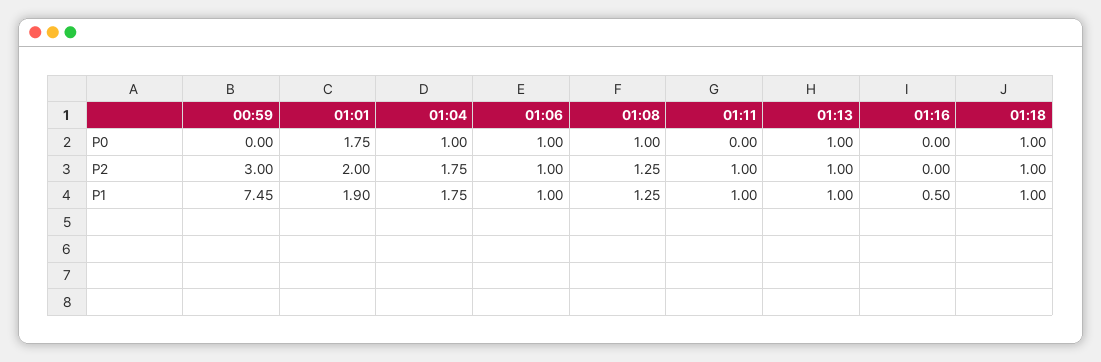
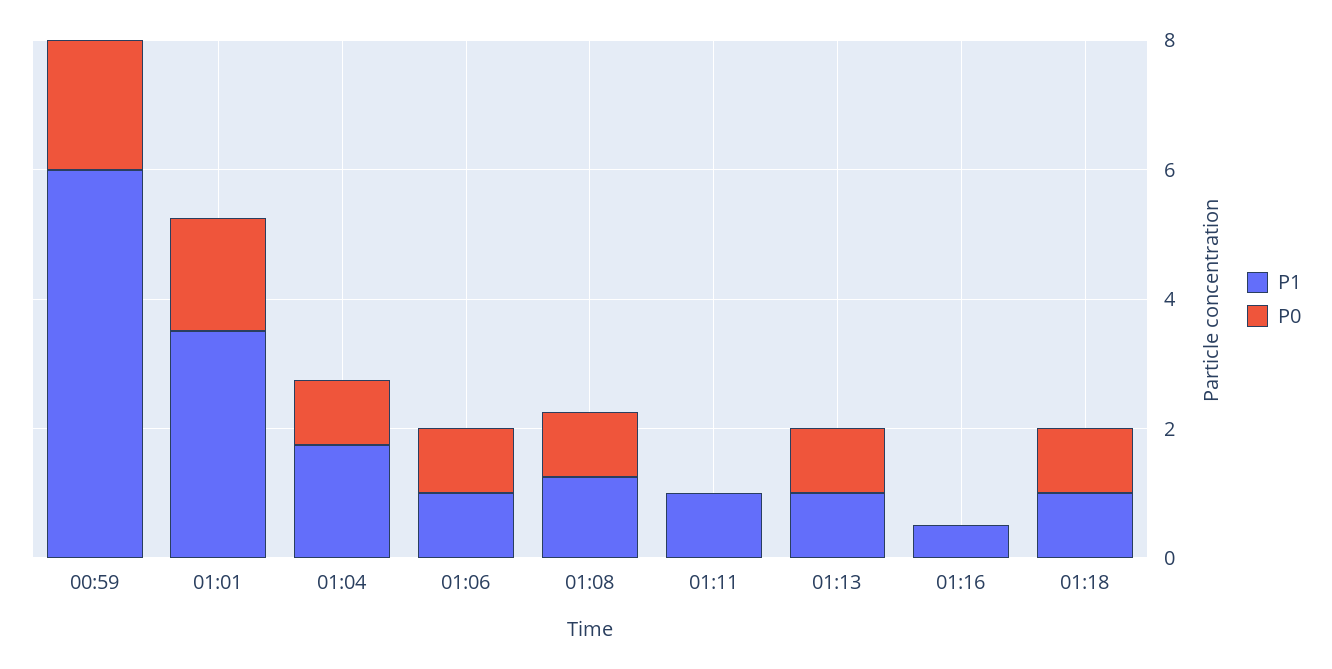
  {
    "P0": {
-     "00:59": 0,
+     "00:59": 2,
      "01:01": 1.75,
      "01:04": 1,
      "01:06": 1,
      "01:08": 1,
      "01:11": 0,
      "01:13": 1,
      "01:16": 0,
      "01:18": 1
    },
-   "P2": {
-     "00:59": 3,
-     "01:01": 2,
-     "01:04": 1.75,
-     "01:06": 1,
-     "01:08": 1.25,
-     "01:11": 1,
-     "01:13": 1,
-     "01:16": 0,
-     "01:18": 1
-   },
    "P1": {
-     "00:59": 7.45,
+     "00:59": 6,
-     "01:01": 1.9,
+     "01:01": 3.5,
      "01:04": 1.75,
      "01:06": 1,
      "01:08": 1.25,
      "01:11": 1,
      "01:13": 1,
      "01:16": 0.5,
      "01:18": 1
    }
  }

